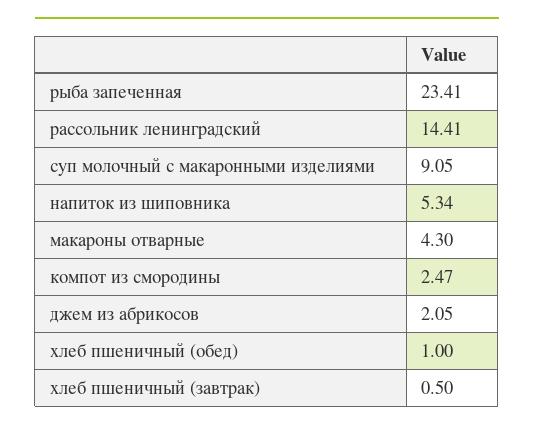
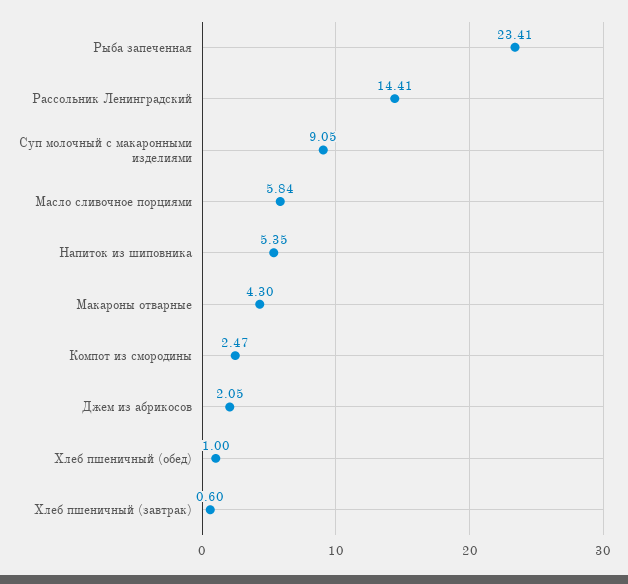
  {
    "рыба запеченная": 23.41,
    "рассольник ленинградский": 14.41,
    "суп молочный с макаронными изделиями": 9.05,
-   "напиток из шиповника": 5.34,
+   "напиток из шиповника": 5.35,
    "макароны отварные": 4.3,
    "компот из смородины": 2.47,
    "джем из абрикосов": 2.05,
    "хлеб пшеничный (обед)": 1,
-   "хлеб пшеничный (завтрак)": 0.5
+   "хлеб пшеничный (завтрак)": 0.6,
+   "Масло сливочное порциями": 5.84
  }

